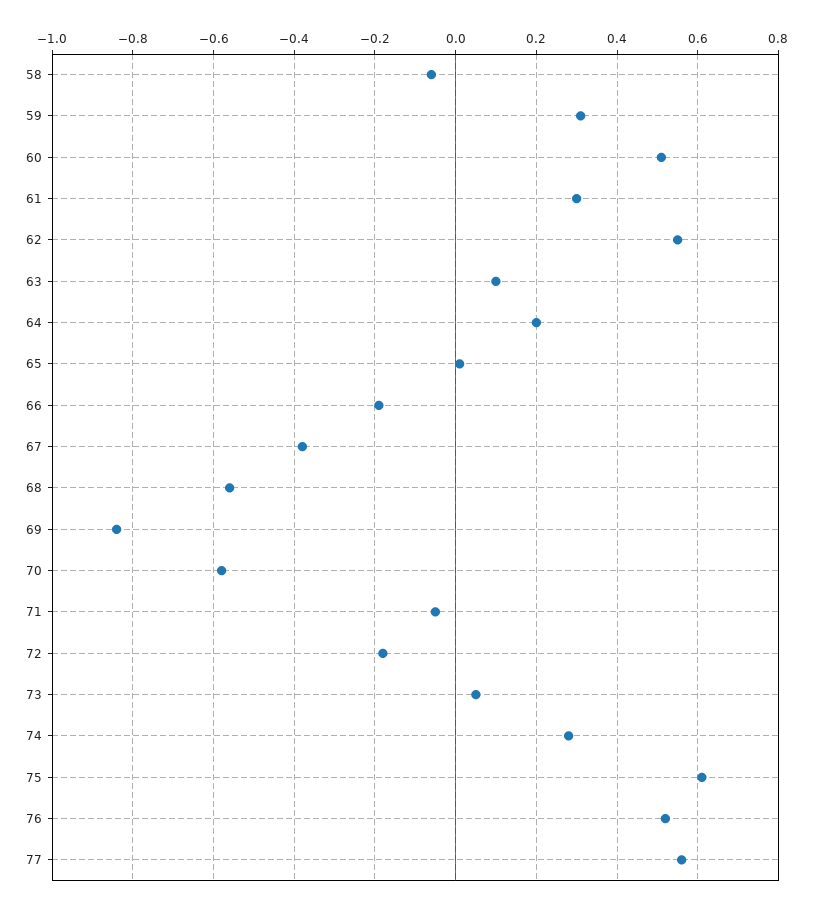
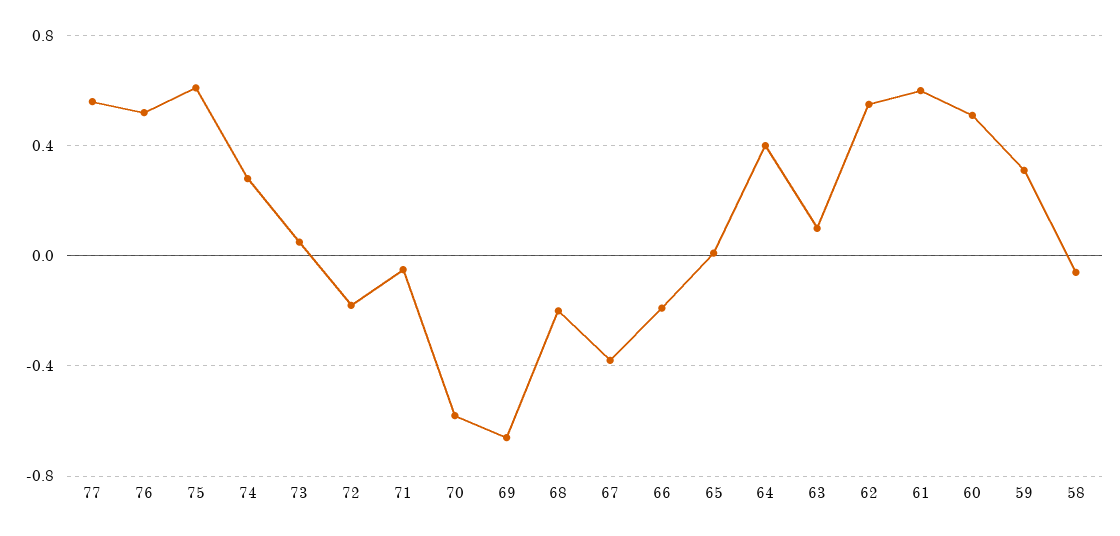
  {
    "58": -0.05,
    "59": 0.3,
    "60": 0.5,
-   "61": 0.3,
+   "61": 0.6,
    "62": 0.55,
    "63": 0.1,
-   "64": 0.2,
+   "64": 0.4,
    "65": 0,
    "66": -0.2,
    "67": -0.4,
-   "68": -0.55,
+   "68": -0.2,
-   "69": -0.85,
+   "69": -0.65,
    "70": -0.6,
    "71": -0.05,
    "72": -0.2,
    "73": 0.05,
    "74": 0.3,
    "75": 0.6,
    "76": 0.5,
    "77": 0.55
  }

